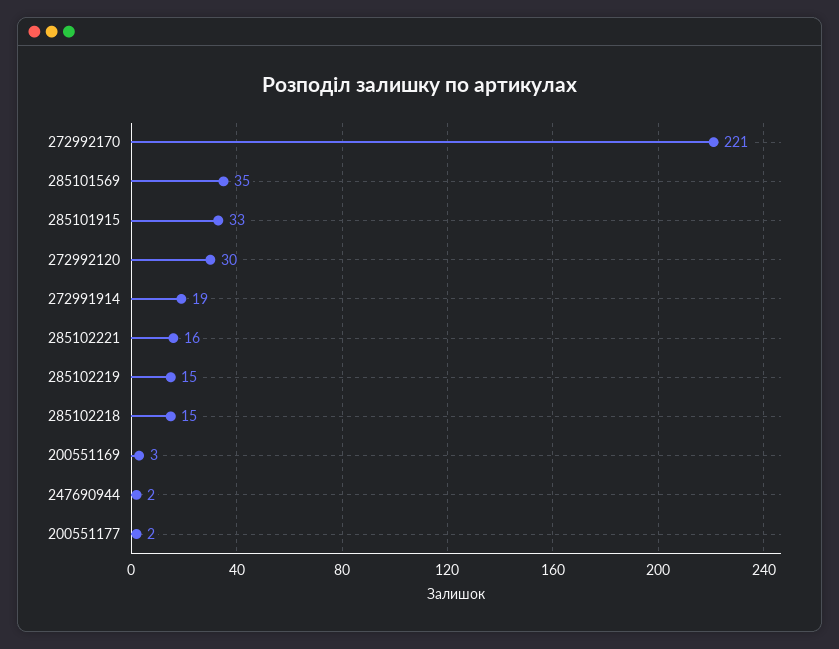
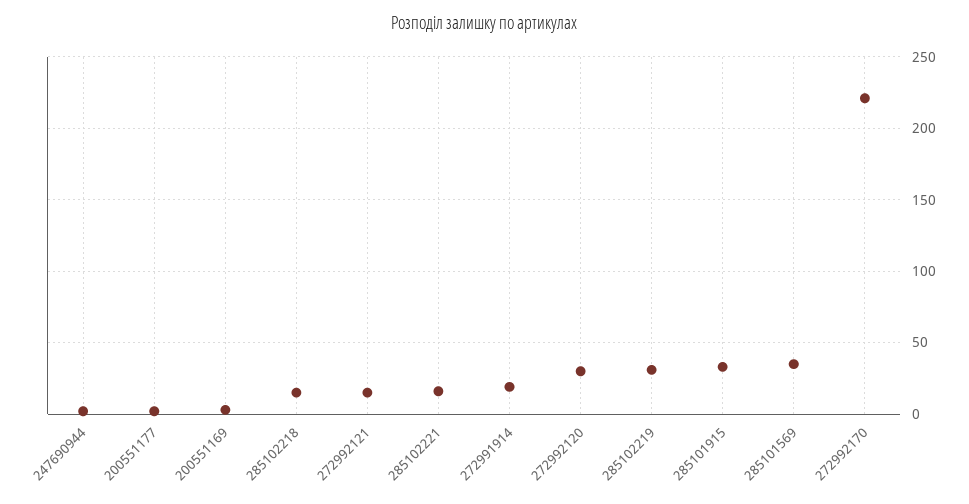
  {
    "272992170": 221,
    "285101569": 35,
    "285101915": 33,
    "272992120": 30,
    "272991914": 19,
    "285102221": 16,
-   "285102219": 15,
+   "285102219": 30,
    "285102218": 15,
    "200551169": 3,
    "247690944": 2,
-   "200551177": 2
+   "200551177": 2,
+   "272992121": 15
  }

